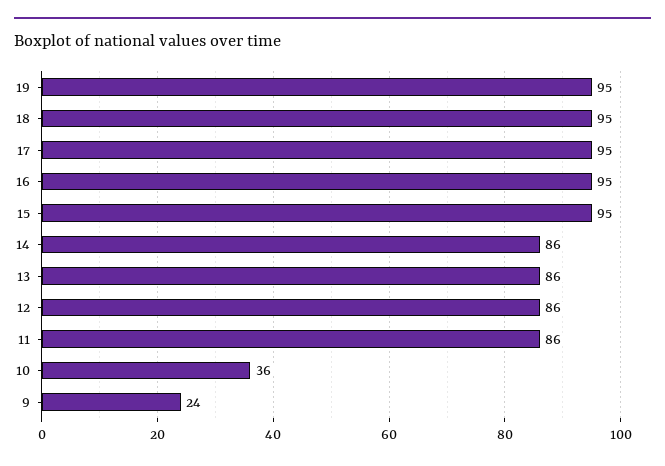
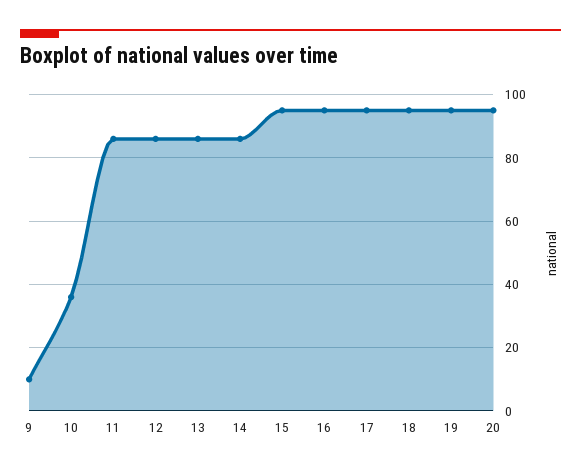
  {
    "19": 95,
    "18": 95,
    "17": 95,
    "16": 95,
    "15": 95,
    "14": 86,
    "13": 86,
    "12": 86,
    "11": 86,
    "10": 36,
-   "9": 24
+   "9": 10,
+   "20": 95
  }

